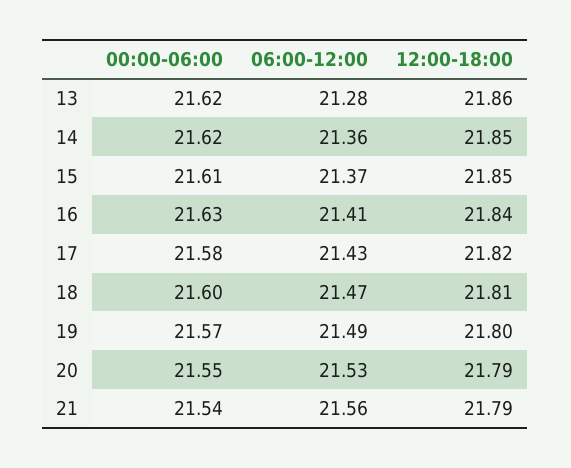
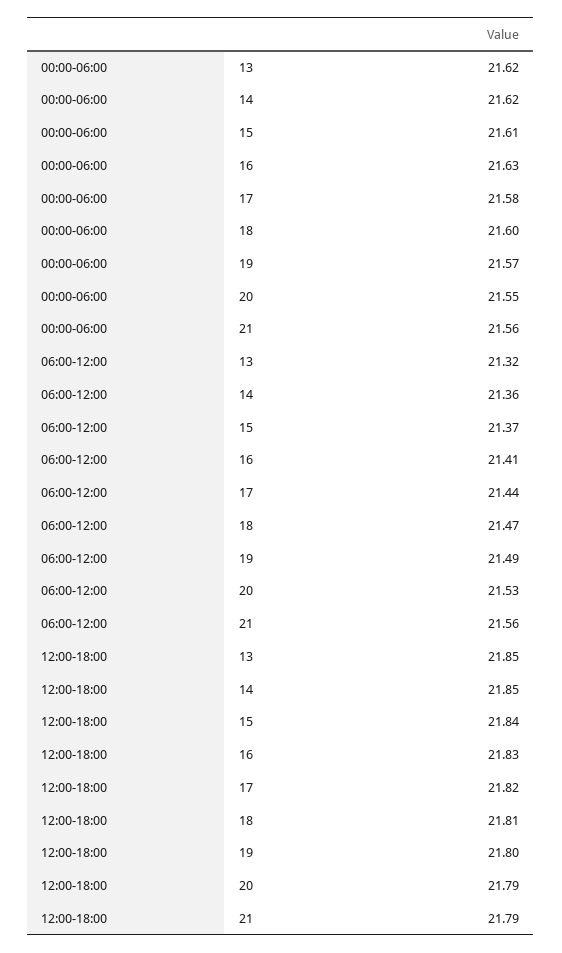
  {
    "00:00-06:00": {
      "13": 21.62,
      "14": 21.62,
      "15": 21.61,
      "16": 21.63,
      "17": 21.58,
      "18": 21.6,
      "19": 21.57,
      "20": 21.55,
-     "21": 21.54
+     "21": 21.56
    },
    "06:00-12:00": {
-     "13": 21.28,
+     "13": 21.32,
      "14": 21.36,
      "15": 21.37,
      "16": 21.41,
-     "17": 21.43,
+     "17": 21.44,
      "18": 21.47,
      "19": 21.49,
      "20": 21.53,
      "21": 21.56
    },
    "12:00-18:00": {
-     "13": 21.86,
+     "13": 21.85,
      "14": 21.85,
-     "15": 21.85,
+     "15": 21.84,
-     "16": 21.84,
+     "16": 21.83,
      "17": 21.82,
      "18": 21.81,
      "19": 21.8,
      "20": 21.79,
      "21": 21.79
    }
  }

